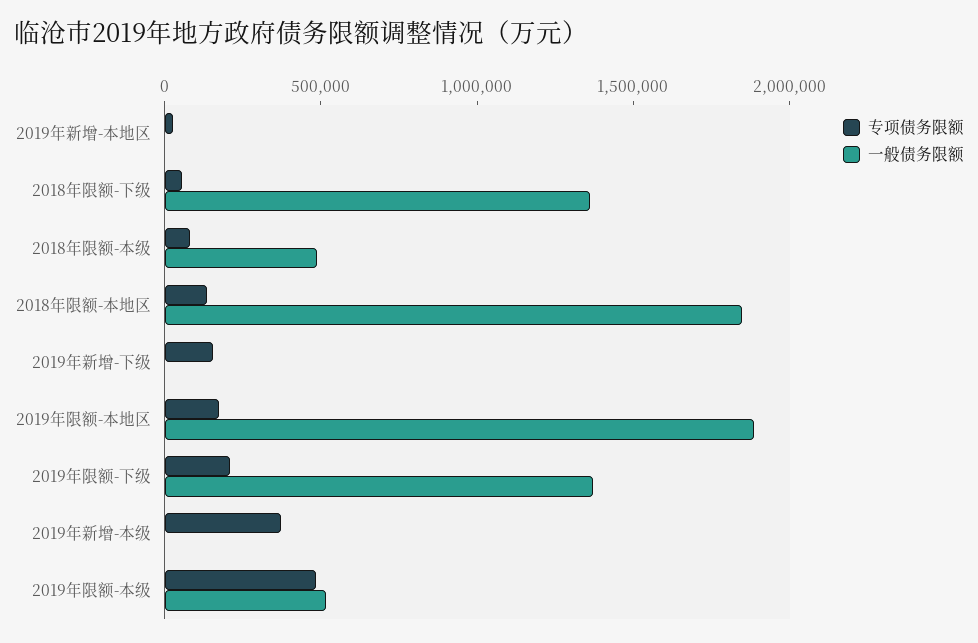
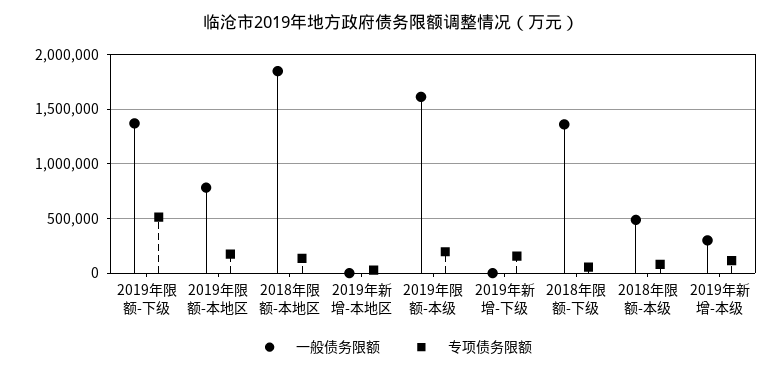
  {
    "专项债务限额": {
      "2019年新增-本地区": 0,
      "2018年限额-下级": 100000,
      "2018年限额-本级": 100000,
      "2018年限额-本地区": 100000,
      "2019年新增-下级": 200000,
      "2019年限额-本地区": 200000,
-     "2019年限额-下级": 200000,
+     "2019年限额-下级": 500000,
-     "2019年新增-本级": 400000,
+     "2019年新增-本级": 100000,
-     "2019年限额-本级": 500000
+     "2019年限额-本级": 200000
    },
    "一般债务限额": {
      "2019年新增-本地区": 0,
      "2018年限额-下级": 1400000,
      "2018年限额-本级": 500000,
      "2018年限额-本地区": 1800000,
      "2019年新增-下级": 0,
-     "2019年限额-本地区": 1900000,
+     "2019年限额-本地区": 800000,
      "2019年限额-下级": 1400000,
-     "2019年新增-本级": 0,
+     "2019年新增-本级": 300000,
-     "2019年限额-本级": 500000
+     "2019年限额-本级": 1600000
    }
  }

